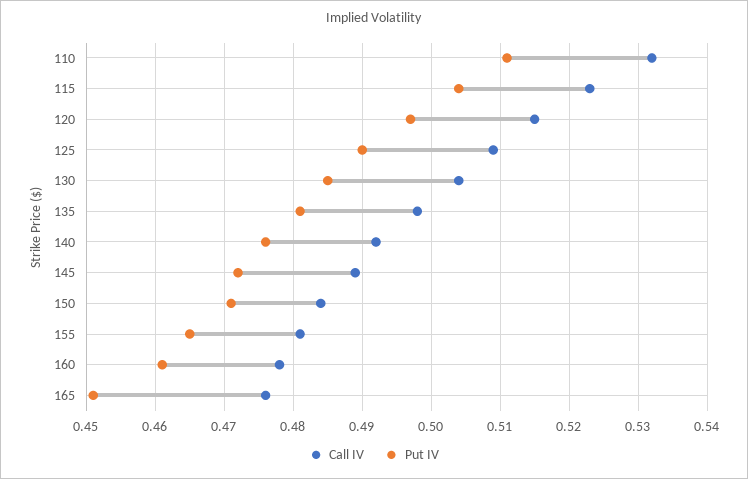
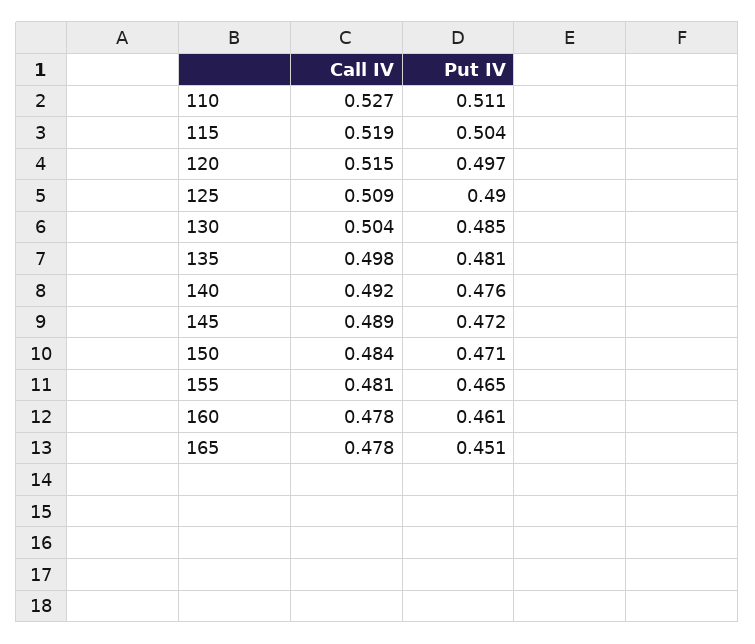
  {
    "Call IV": {
-     "110": 0.532,
+     "110": 0.527,
-     "115": 0.523,
+     "115": 0.519,
      "120": 0.515,
      "125": 0.509,
      "130": 0.504,
      "135": 0.498,
      "140": 0.492,
      "145": 0.489,
      "150": 0.484,
      "155": 0.481,
      "160": 0.478,
-     "165": 0.476
+     "165": 0.478
    },
    "Put IV": {
      "110": 0.511,
      "115": 0.504,
      "120": 0.497,
      "125": 0.49,
      "130": 0.485,
      "135": 0.481,
      "140": 0.476,
      "145": 0.472,
      "150": 0.471,
      "155": 0.465,
      "160": 0.461,
      "165": 0.451
    }
  }

